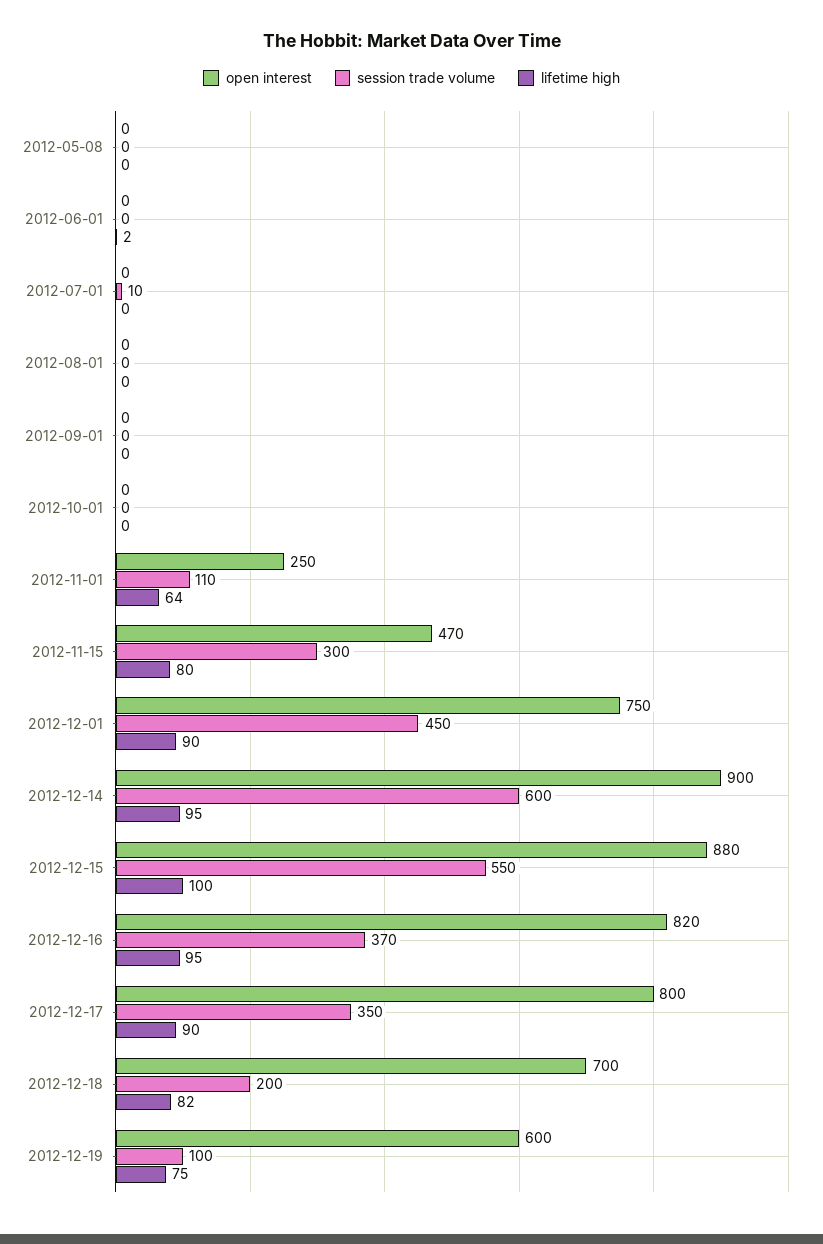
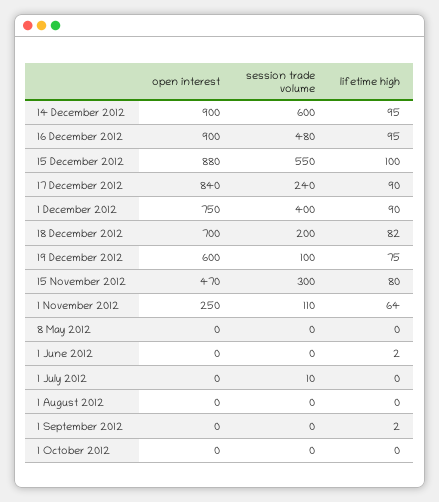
  {
    "open interest": {
      "2012-05-08": 0,
      "2012-06-01": 0,
      "2012-07-01": 0,
      "2012-08-01": 0,
      "2012-09-01": 0,
      "2012-10-01": 0,
      "2012-11-01": 250,
      "2012-11-15": 470,
      "2012-12-01": 750,
      "2012-12-14": 900,
      "2012-12-15": 880,
-     "2012-12-16": 820,
+     "2012-12-16": 900,
-     "2012-12-17": 800,
+     "2012-12-17": 840,
      "2012-12-18": 700,
      "2012-12-19": 600
    },
    "session trade volume": {
      "2012-05-08": 0,
      "2012-06-01": 0,
      "2012-07-01": 10,
      "2012-08-01": 0,
      "2012-09-01": 0,
      "2012-10-01": 0,
      "2012-11-01": 110,
      "2012-11-15": 300,
-     "2012-12-01": 450,
+     "2012-12-01": 400,
      "2012-12-14": 600,
      "2012-12-15": 550,
-     "2012-12-16": 370,
+     "2012-12-16": 480,
-     "2012-12-17": 350,
+     "2012-12-17": 240,
      "2012-12-18": 200,
      "2012-12-19": 100
    },
    "lifetime high": {
      "2012-05-08": 0,
      "2012-06-01": 2,
      "2012-07-01": 0,
      "2012-08-01": 0,
-     "2012-09-01": 0,
+     "2012-09-01": 2,
      "2012-10-01": 0,
      "2012-11-01": 64,
      "2012-11-15": 80,
      "2012-12-01": 90,
      "2012-12-14": 95,
      "2012-12-15": 100,
      "2012-12-16": 95,
      "2012-12-17": 90,
      "2012-12-18": 82,
      "2012-12-19": 75
    }
  }

